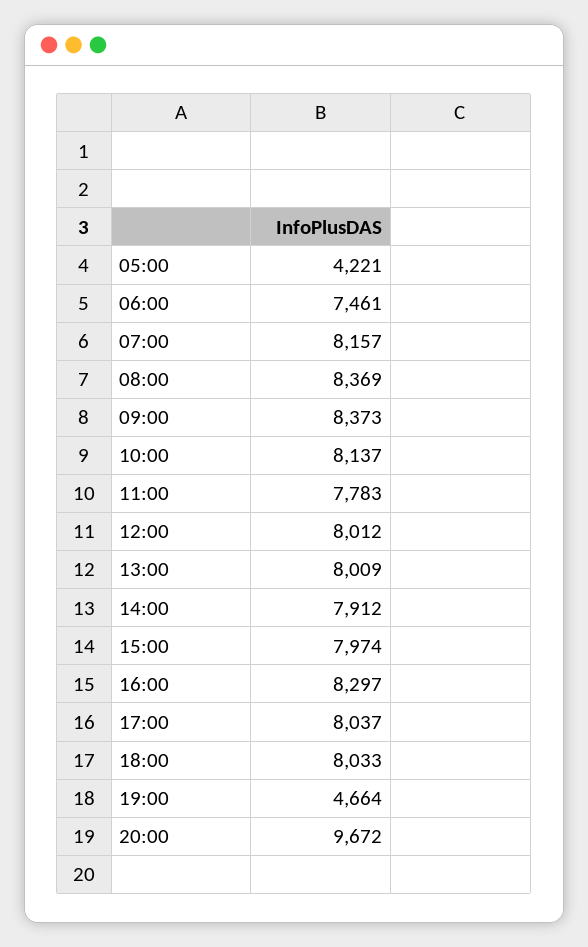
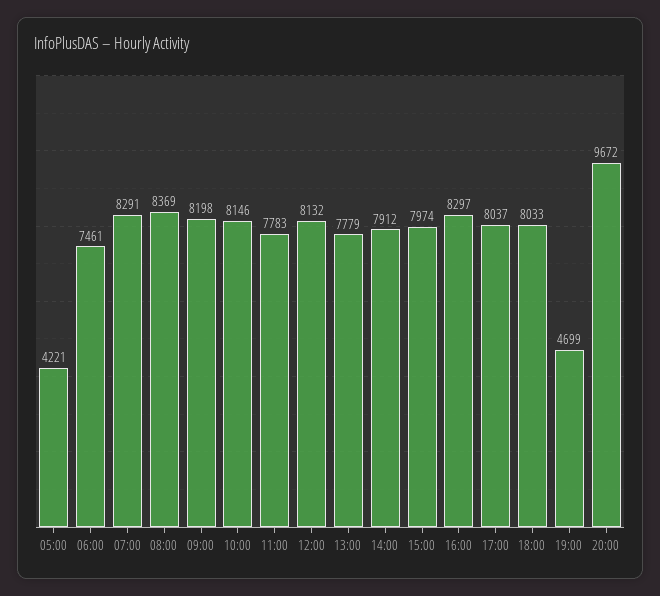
  {
    "05:00": 4221,
    "06:00": 7461,
-   "07:00": 8157,
+   "07:00": 8291,
    "08:00": 8369,
-   "09:00": 8373,
+   "09:00": 8198,
-   "10:00": 8137,
+   "10:00": 8146,
    "11:00": 7783,
-   "12:00": 8012,
+   "12:00": 8132,
-   "13:00": 8009,
+   "13:00": 7779,
    "14:00": 7912,
    "15:00": 7974,
    "16:00": 8297,
    "17:00": 8037,
    "18:00": 8033,
-   "19:00": 4664,
+   "19:00": 4699,
    "20:00": 9672
  }

